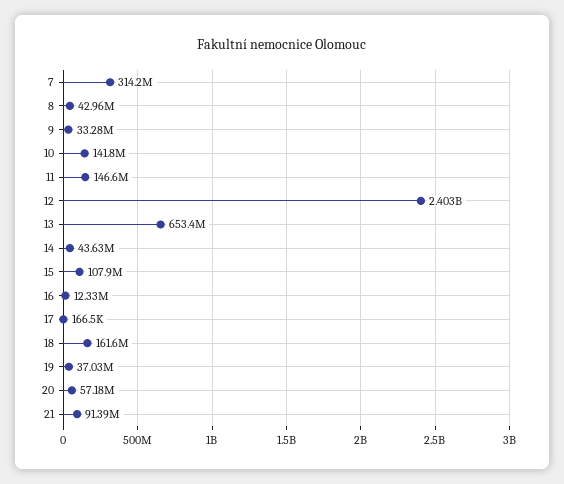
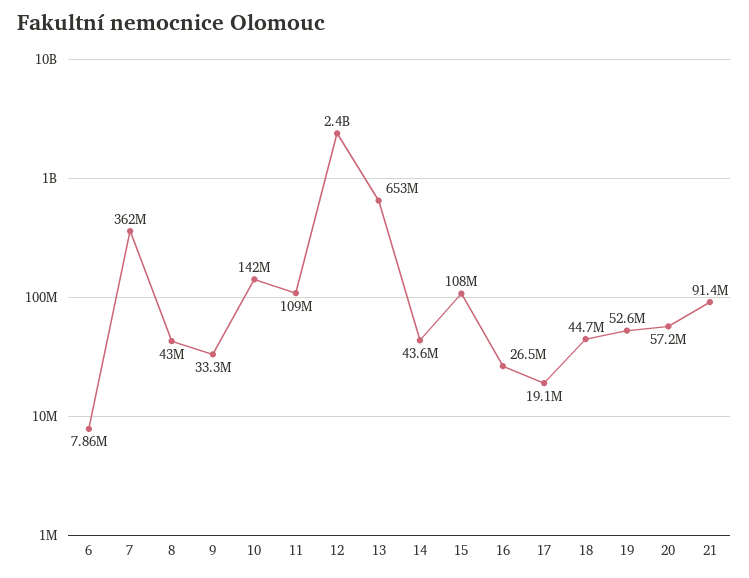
  {
-   "7": 314200000,
+   "7": 362000000,
    "8": 42960000,
    "9": 33280000,
    "10": 141800000,
-   "11": 146600000,
+   "11": 109000000,
    "12": 2403000000,
    "13": 653400000,
    "14": 43630000,
    "15": 107900000,
-   "16": 12330000,
+   "16": 26500000,
-   "17": 166500,
+   "17": 19100000,
-   "18": 161600000,
+   "18": 44700000,
-   "19": 37030000,
+   "19": 52600000,
    "20": 57180000,
-   "21": 91390000
+   "21": 91390000,
+   "6": 7860000
  }

